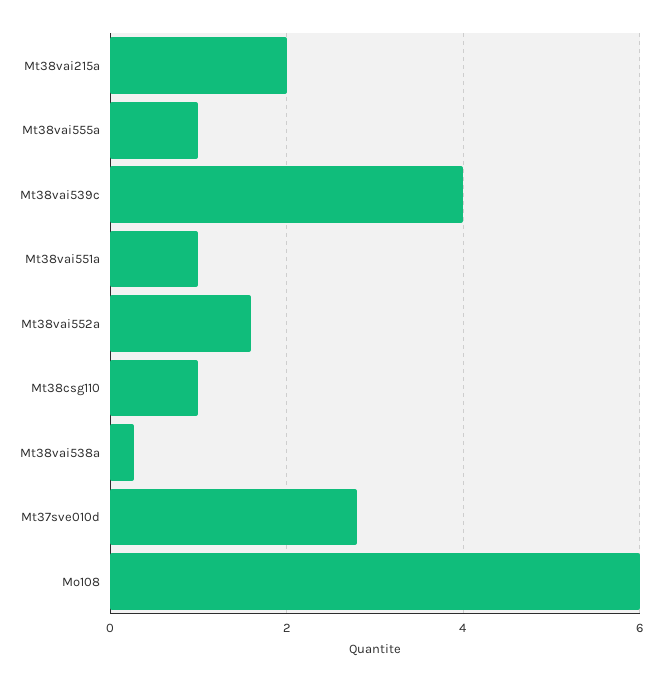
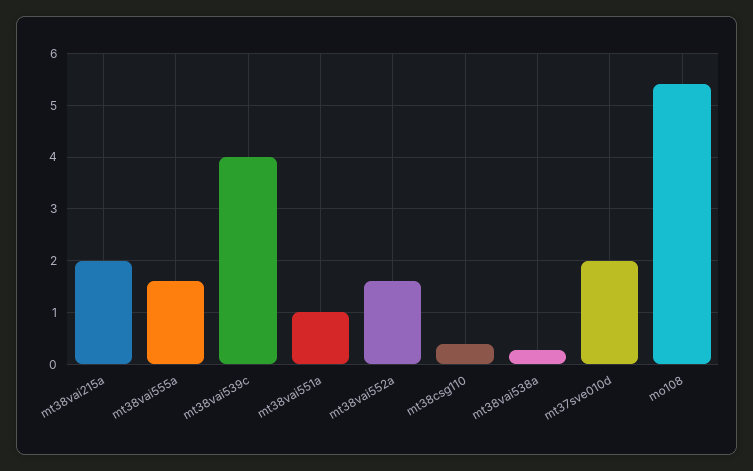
  {
    "Mt38vai215a": 2,
-   "Mt38vai555a": 1,
+   "Mt38vai555a": 1.6,
    "Mt38vai539c": 4,
    "Mt38vai551a": 1,
    "Mt38vai552a": 1.6,
-   "Mt38csg110": 1,
+   "Mt38csg110": 0.4,
    "Mt38vai538a": 0.2,
-   "Mt37sve010d": 2.8,
+   "Mt37sve010d": 2,
-   "Mo108": 6
+   "Mo108": 5.4
  }

